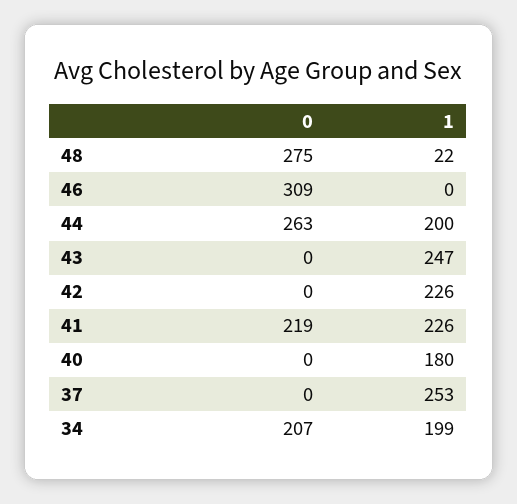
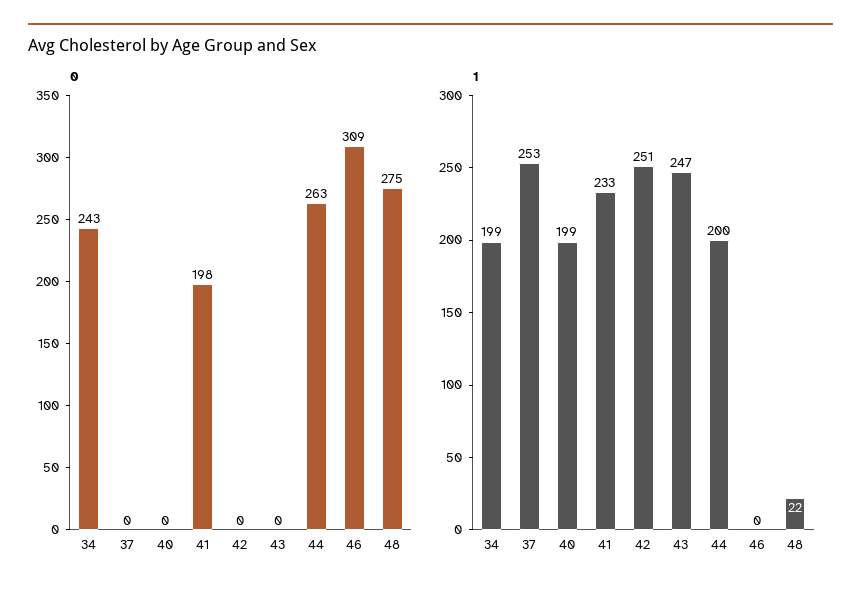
  {
    "0": {
      "48": 275,
      "46": 309,
      "44": 263,
      "43": 0,
      "42": 0,
-     "41": 219,
+     "41": 198,
      "40": 0,
      "37": 0,
-     "34": 207
+     "34": 243
    },
    "1": {
      "48": 22,
      "46": 0,
      "44": 200,
      "43": 247,
-     "42": 226,
+     "42": 251,
-     "41": 226,
+     "41": 233,
-     "40": 180,
+     "40": 199,
      "37": 253,
      "34": 199
    }
  }

